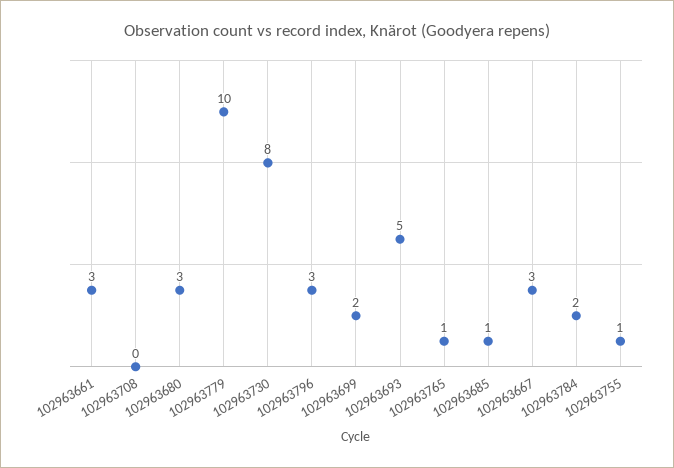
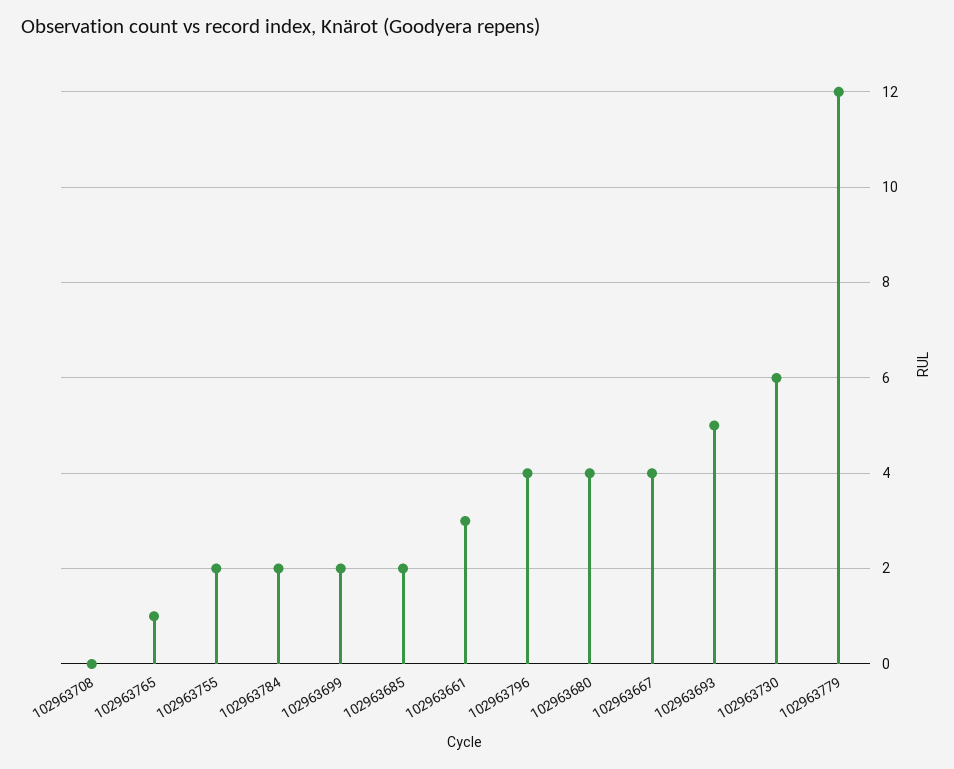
  {
    "102963661": 3,
    "102963708": 0,
-   "102963680": 3,
+   "102963680": 4,
-   "102963779": 10,
+   "102963779": 12,
-   "102963730": 8,
+   "102963730": 6,
-   "102963796": 3,
+   "102963796": 4,
    "102963699": 2,
    "102963693": 5,
    "102963765": 1,
-   "102963685": 1,
+   "102963685": 2,
-   "102963667": 3,
+   "102963667": 4,
    "102963784": 2,
-   "102963755": 1
+   "102963755": 2
  }

